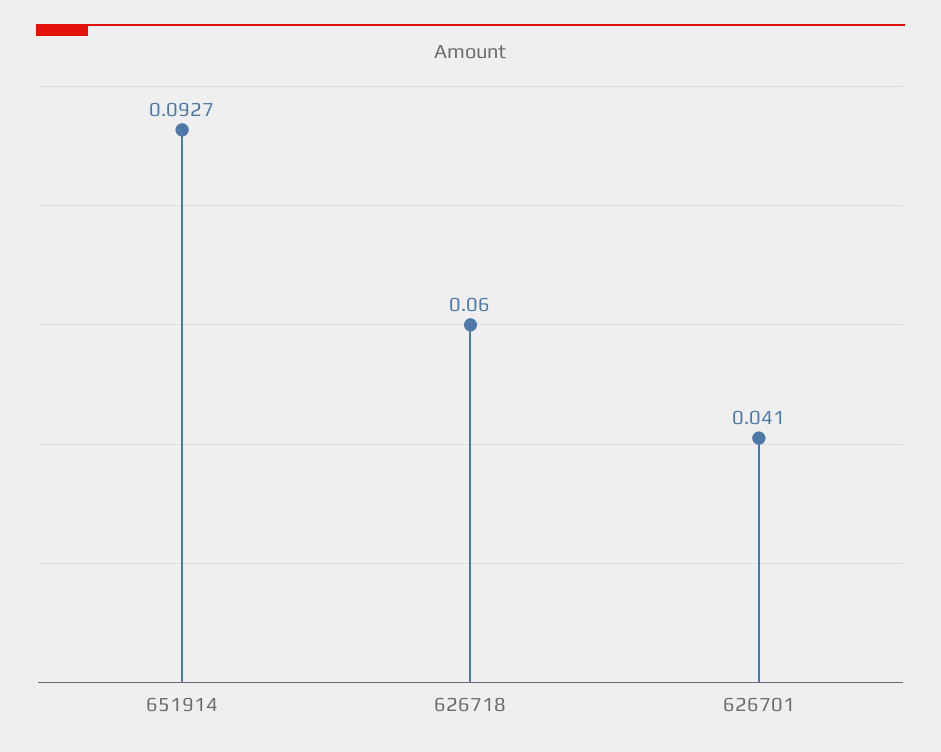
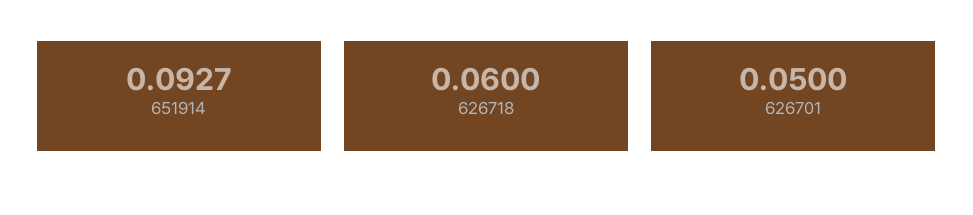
  {
    "651914": 0.0927,
    "626718": 0.06,
-   "626701": 0.041
+   "626701": 0.05
  }

